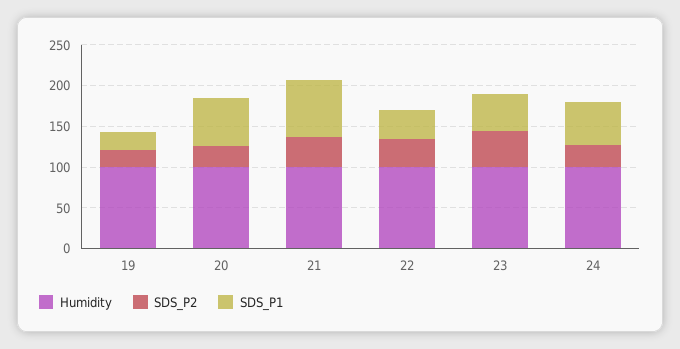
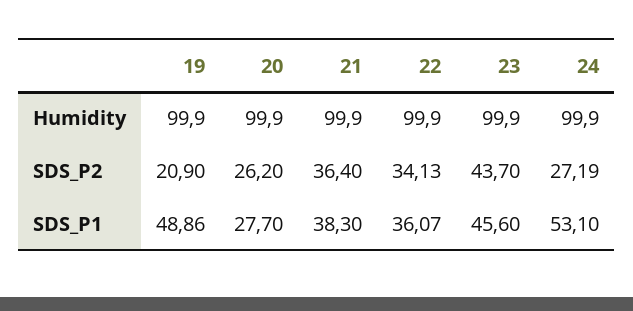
  {
    "Humidity": {
      "19": 99.9,
      "20": 99.9,
      "21": 99.9,
      "22": 99.9,
      "23": 99.9,
      "24": 99.9
    },
    "SDS_P2": {
      "19": 20.9,
      "20": 26.2,
      "21": 36.4,
      "22": 34.13,
      "23": 43.7,
      "24": 27.19
    },
    "SDS_P1": {
-     "19": 20,
+     "19": 48.86,
-     "20": 60,
+     "20": 27.7,
-     "21": 70,
+     "21": 38.3,
      "22": 36.07,
      "23": 45.6,
      "24": 53.1
    }
  }

